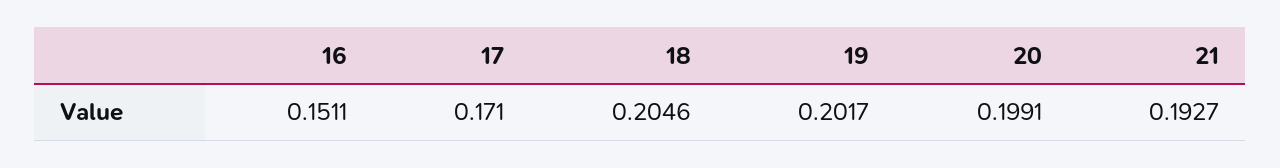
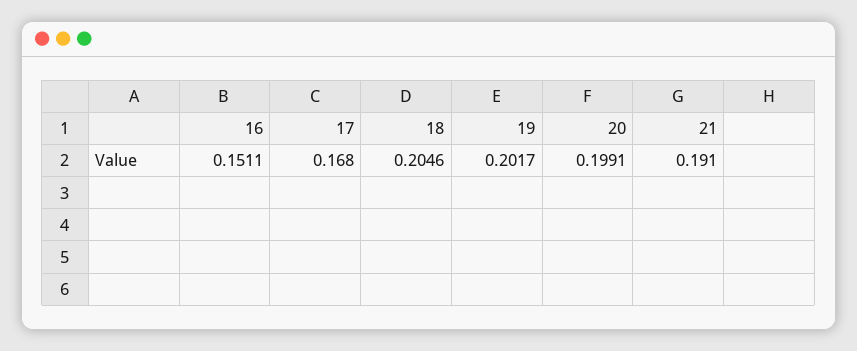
  {
    "16": 0.1511,
-   "17": 0.171,
+   "17": 0.168,
    "18": 0.2046,
    "19": 0.2017,
    "20": 0.1991,
-   "21": 0.1927
+   "21": 0.191
  }

